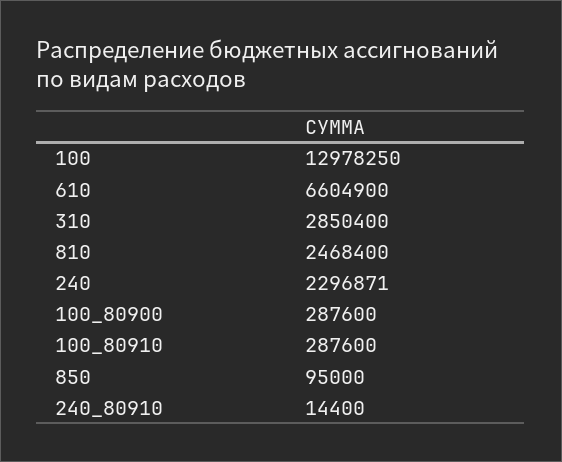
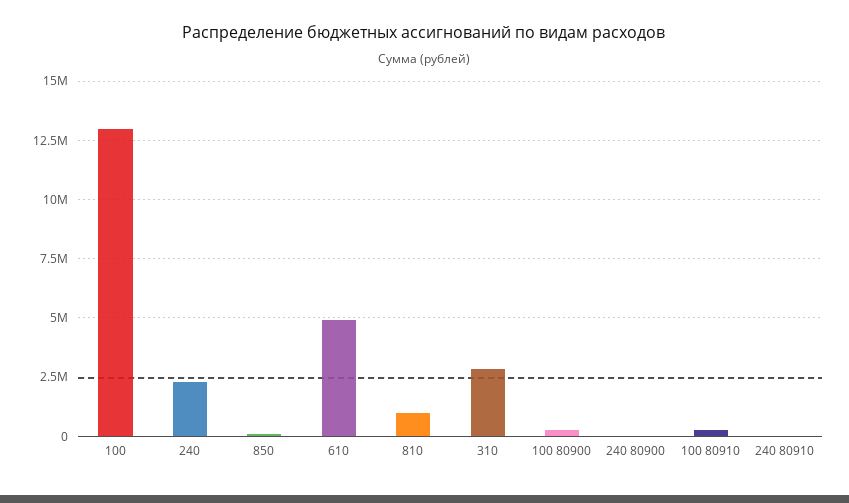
  {
    "100": 12978250,
-   "610": 6604900,
+   "610": 5000000,
    "310": 2850400,
-   "810": 2468400,
+   "810": 1000000,
    "240": 2296871,
    "100_80900": 287600,
    "100_80910": 287600,
    "850": 95000,
-   "240_80910": 14400
+   "240_80910": 14400,
+   "240 80900": 0
  }

